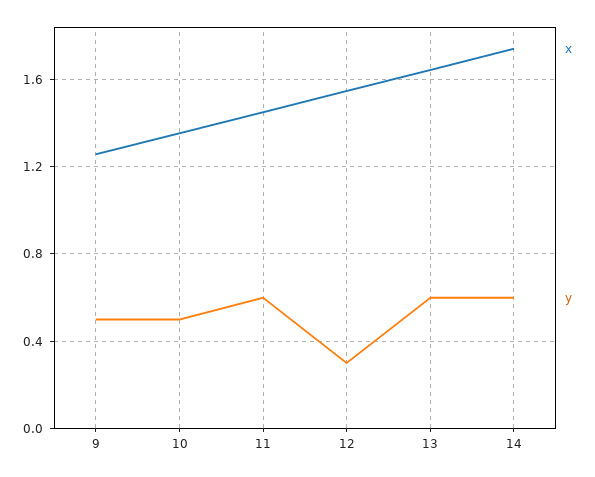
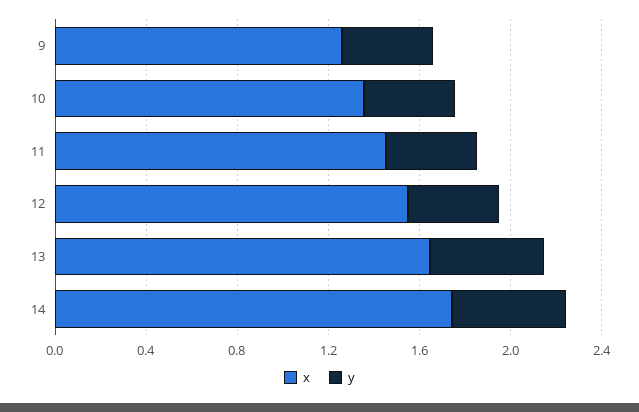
  {
    "x": {
      "9": 1.25,
      "10": 1.35,
      "11": 1.45,
      "12": 1.55,
      "13": 1.65,
      "14": 1.75
    },
    "y": {
-     "9": 0.5,
+     "9": 0.4,
-     "10": 0.5,
+     "10": 0.4,
-     "11": 0.6,
+     "11": 0.4,
-     "12": 0.3,
+     "12": 0.4,
-     "13": 0.6,
+     "13": 0.5,
-     "14": 0.6
+     "14": 0.5
    }
  }

